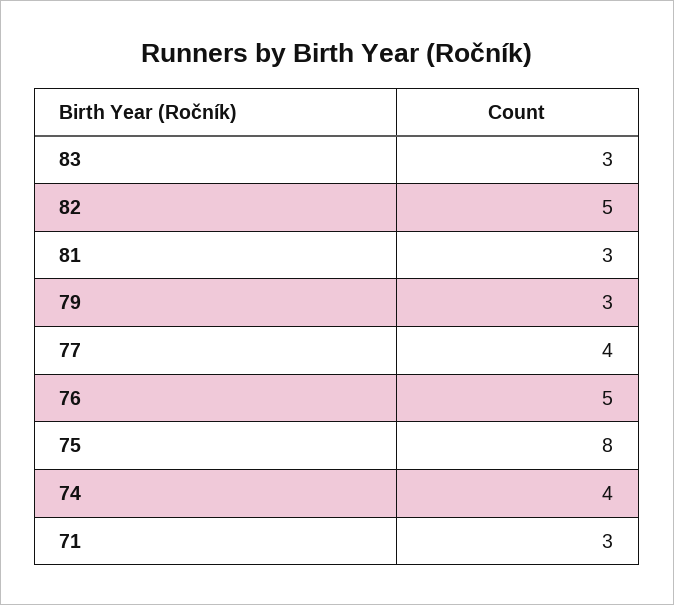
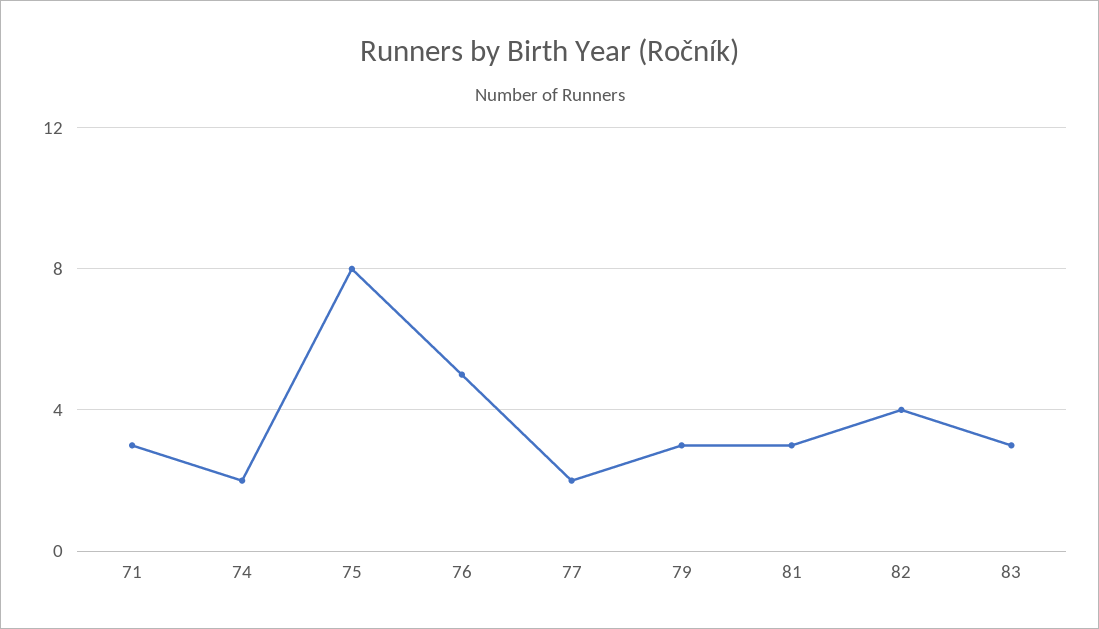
  {
    "83": 3,
-   "82": 5,
+   "82": 4,
    "81": 3,
    "79": 3,
-   "77": 4,
+   "77": 2,
    "76": 5,
    "75": 8,
-   "74": 4,
+   "74": 2,
    "71": 3
  }

